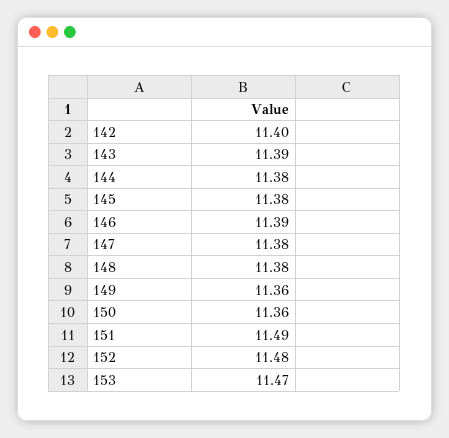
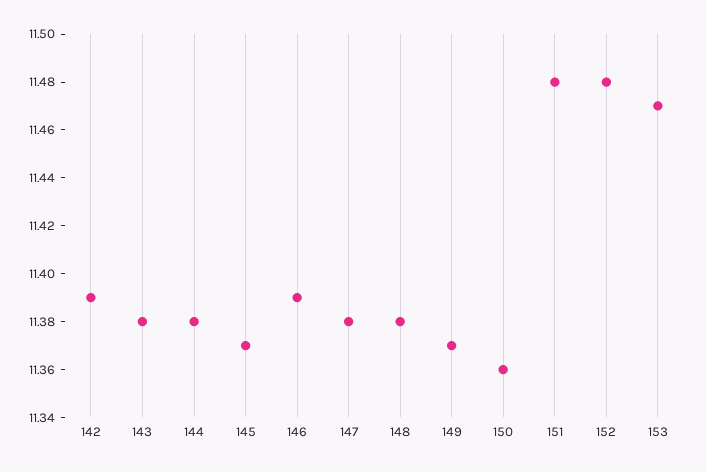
  {
-   "142": 11.4,
+   "142": 11.39,
-   "143": 11.39,
+   "143": 11.38,
    "144": 11.38,
-   "145": 11.38,
+   "145": 11.37,
    "146": 11.39,
    "147": 11.38,
    "148": 11.38,
-   "149": 11.36,
+   "149": 11.37,
    "150": 11.36,
-   "151": 11.49,
+   "151": 11.48,
    "152": 11.48,
    "153": 11.47
  }

